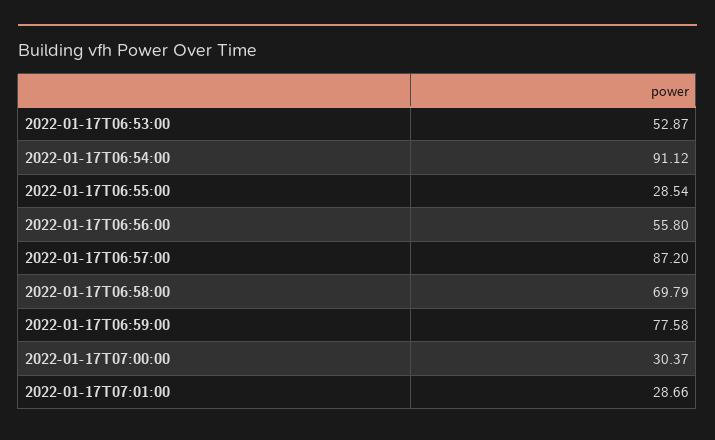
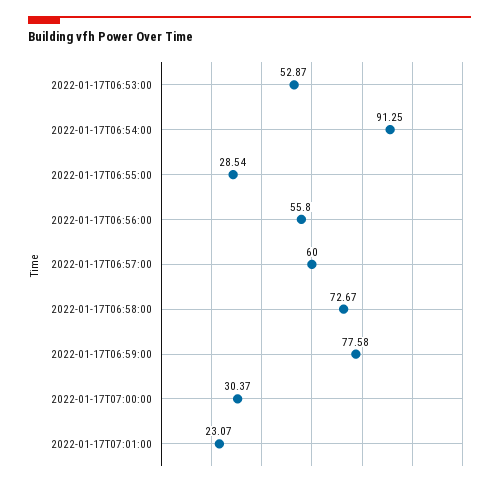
  {
    "2022-01-17T06:53:00": 52.87,
-   "2022-01-17T06:54:00": 91.12,
+   "2022-01-17T06:54:00": 91.25,
    "2022-01-17T06:55:00": 28.54,
    "2022-01-17T06:56:00": 55.8,
-   "2022-01-17T06:57:00": 87.2,
+   "2022-01-17T06:57:00": 60,
-   "2022-01-17T06:58:00": 69.79,
+   "2022-01-17T06:58:00": 72.67,
    "2022-01-17T06:59:00": 77.58,
    "2022-01-17T07:00:00": 30.37,
-   "2022-01-17T07:01:00": 28.66
+   "2022-01-17T07:01:00": 23.07
  }

